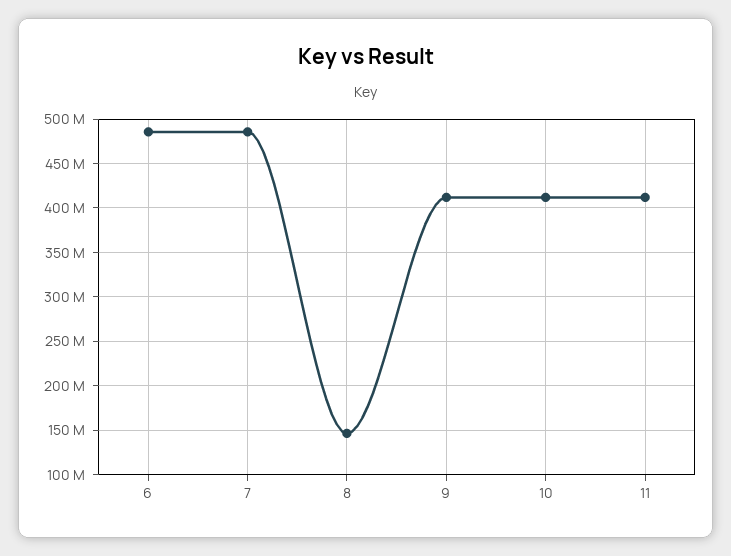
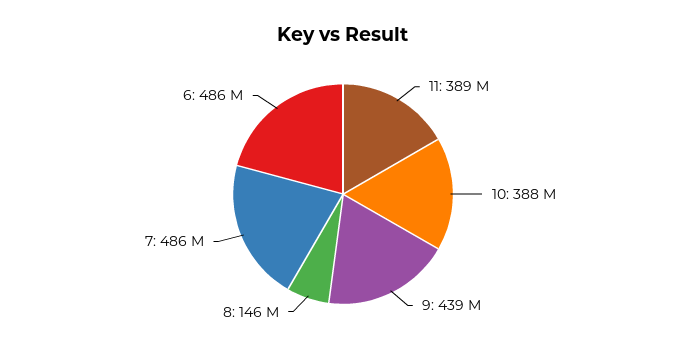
  {
    "6": 486000000,
    "7": 486000000,
    "8": 146000000,
-   "9": 410000000,
+   "9": 439000000,
-   "10": 410000000,
+   "10": 388000000,
-   "11": 410000000
+   "11": 389000000
  }

